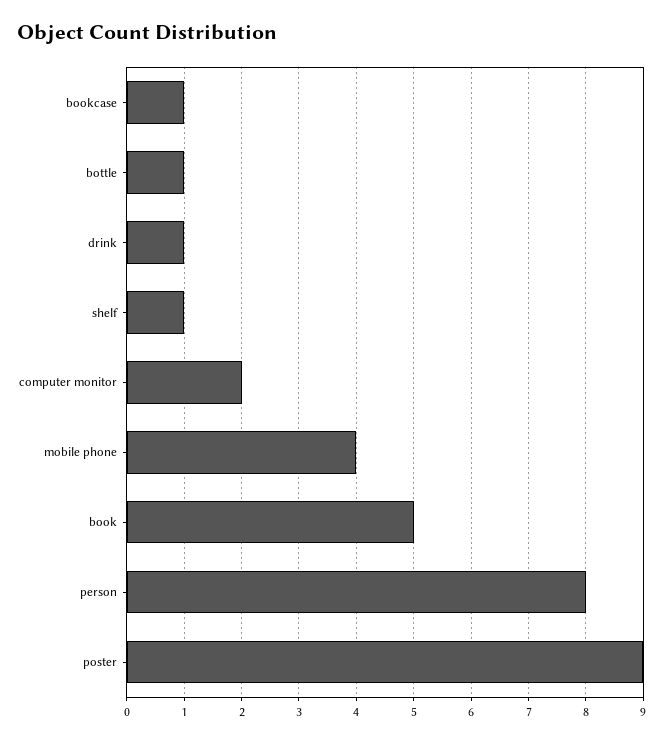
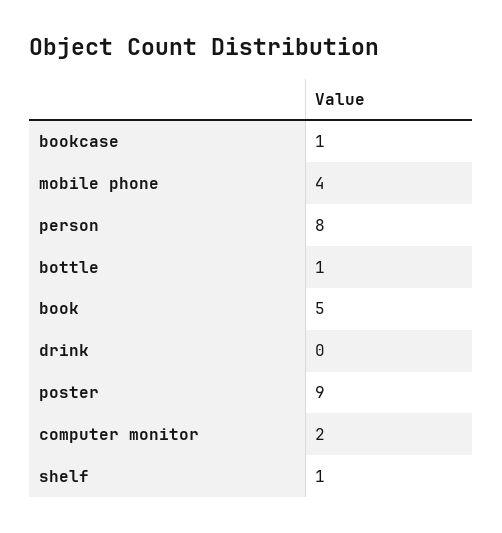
  {
    "bookcase": 1,
    "bottle": 1,
-   "drink": 1,
+   "drink": 0,
    "shelf": 1,
    "computer monitor": 2,
    "mobile phone": 4,
    "book": 5,
    "person": 8,
    "poster": 9
  }

